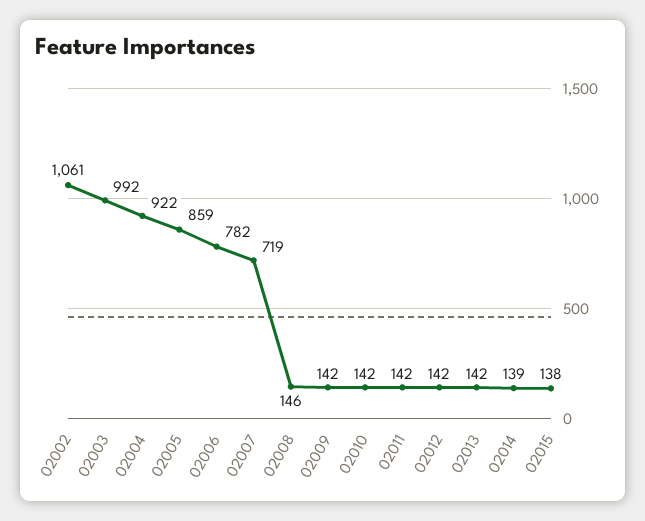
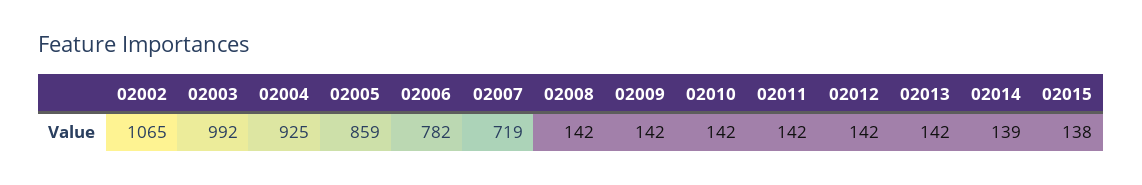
  {
-   "02002": 1061,
+   "02002": 1065,
    "02003": 992,
-   "02004": 922,
+   "02004": 925,
    "02005": 859,
    "02006": 782,
    "02007": 719,
-   "02008": 146,
+   "02008": 142,
    "02009": 142,
    "02010": 142,
    "02011": 142,
    "02012": 142,
    "02013": 142,
    "02014": 139,
    "02015": 138
  }

